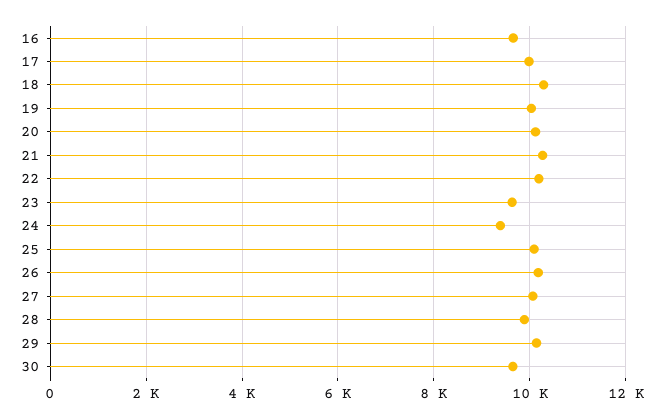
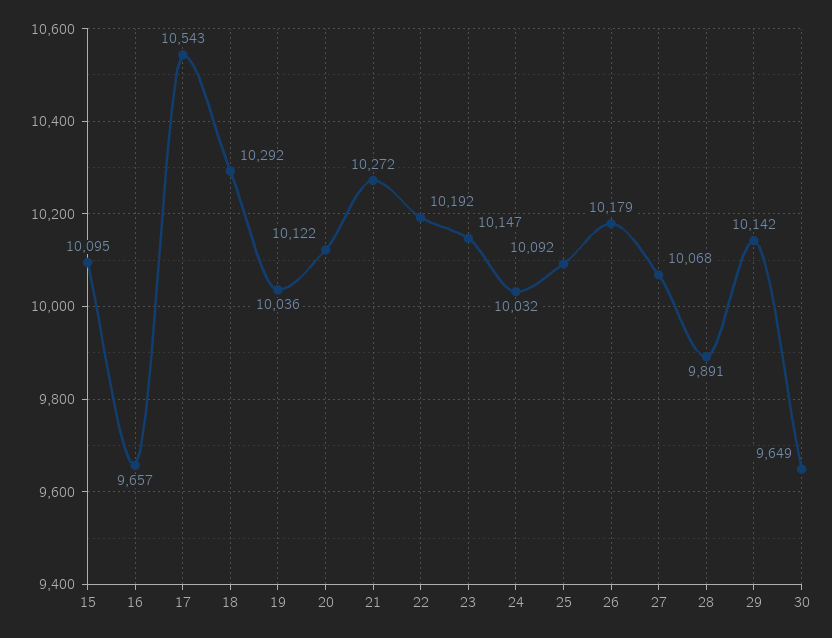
  {
    "16": 9657,
-   "17": 10000,
+   "17": 10543,
    "18": 10292,
    "19": 10036,
    "20": 10122,
    "21": 10272,
    "22": 10192,
-   "23": 9600,
+   "23": 10147,
-   "24": 9400,
+   "24": 10032,
    "25": 10092,
    "26": 10179,
    "27": 10068,
    "28": 9891,
    "29": 10142,
-   "30": 9649
+   "30": 9649,
+   "15": 10095
  }

